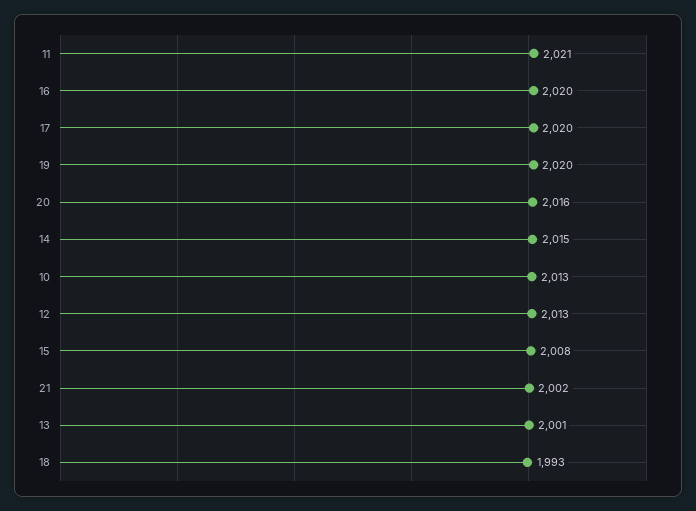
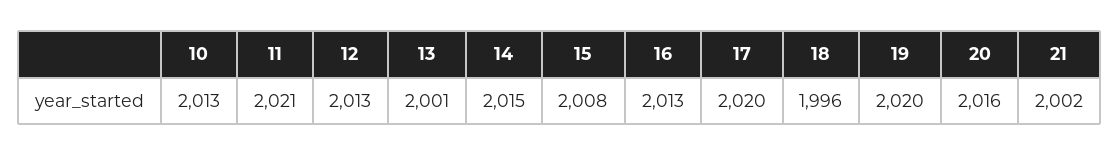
  {
    "11": 2021,
-   "16": 2020,
+   "16": 2013,
    "17": 2020,
    "19": 2020,
    "20": 2016,
    "14": 2015,
    "10": 2013,
    "12": 2013,
    "15": 2008,
    "21": 2002,
    "13": 2001,
-   "18": 1993
+   "18": 1996
  }

